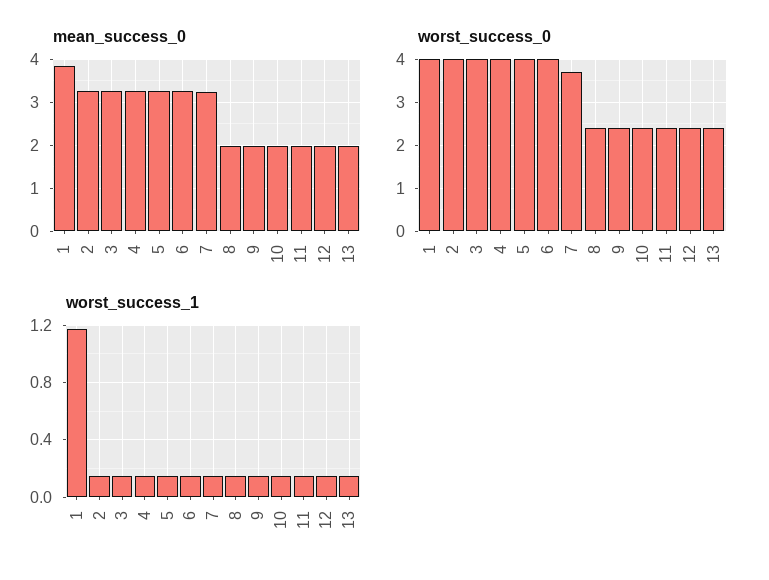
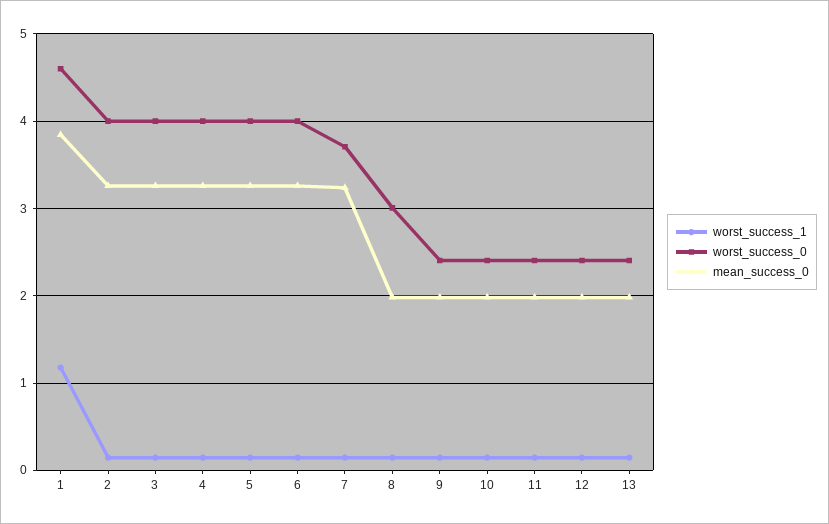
  {
    "mean_success_0": {
      "1": 3.8,
      "2": 3.3,
      "3": 3.3,
      "4": 3.3,
      "5": 3.3,
      "6": 3.3,
      "7": 3.2,
      "8": 2,
      "9": 2,
      "10": 2,
      "11": 2,
      "12": 2,
      "13": 2
    },
    "worst_success_0": {
-     "1": 4,
+     "1": 4.6,
      "2": 4,
      "3": 4,
      "4": 4,
      "5": 4,
      "6": 4,
      "7": 3.7,
-     "8": 2.4,
+     "8": 3,
      "9": 2.4,
      "10": 2.4,
      "11": 2.4,
      "12": 2.4,
      "13": 2.4
    },
    "worst_success_1": {
      "1": 1.2,
      "2": 0.15,
      "3": 0.15,
      "4": 0.15,
      "5": 0.15,
      "6": 0.15,
      "7": 0.15,
      "8": 0.15,
      "9": 0.15,
      "10": 0.15,
      "11": 0.15,
      "12": 0.15,
      "13": 0.15
    }
  }

